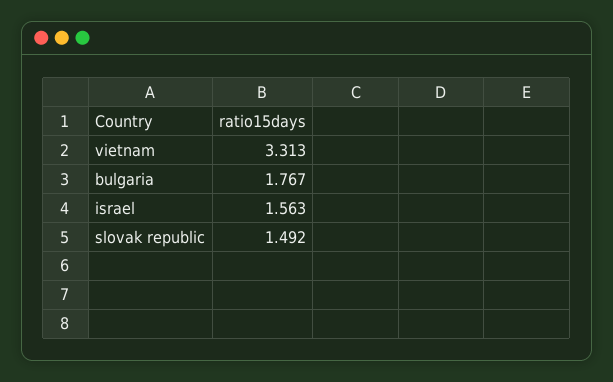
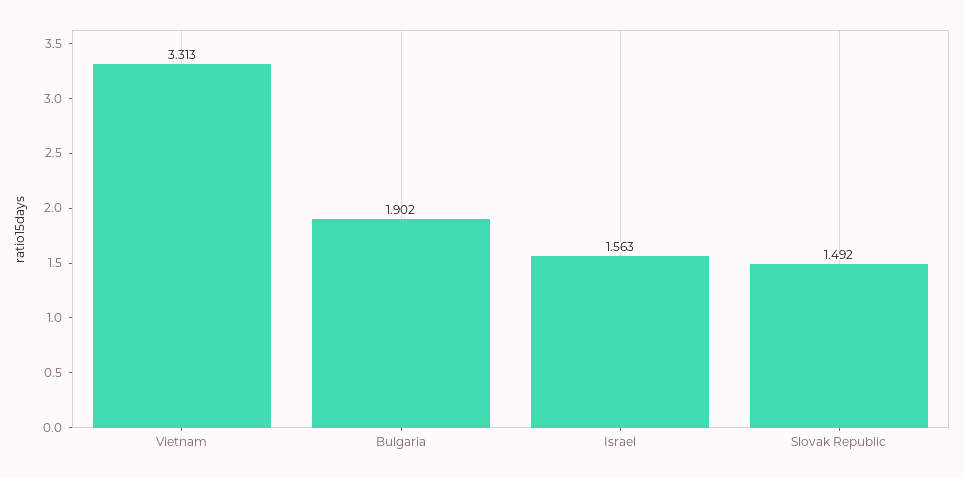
  {
    "vietnam": 3.313,
-   "bulgaria": 1.767,
+   "bulgaria": 1.902,
    "israel": 1.563,
    "slovak republic": 1.492
  }

